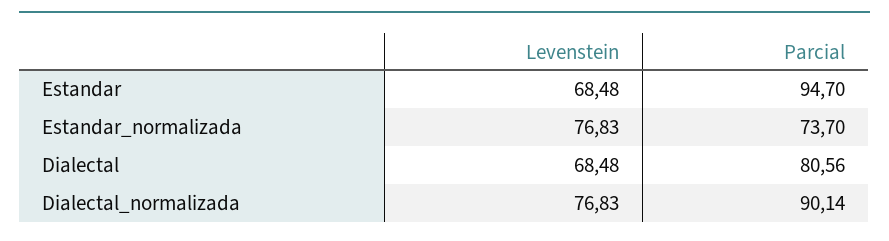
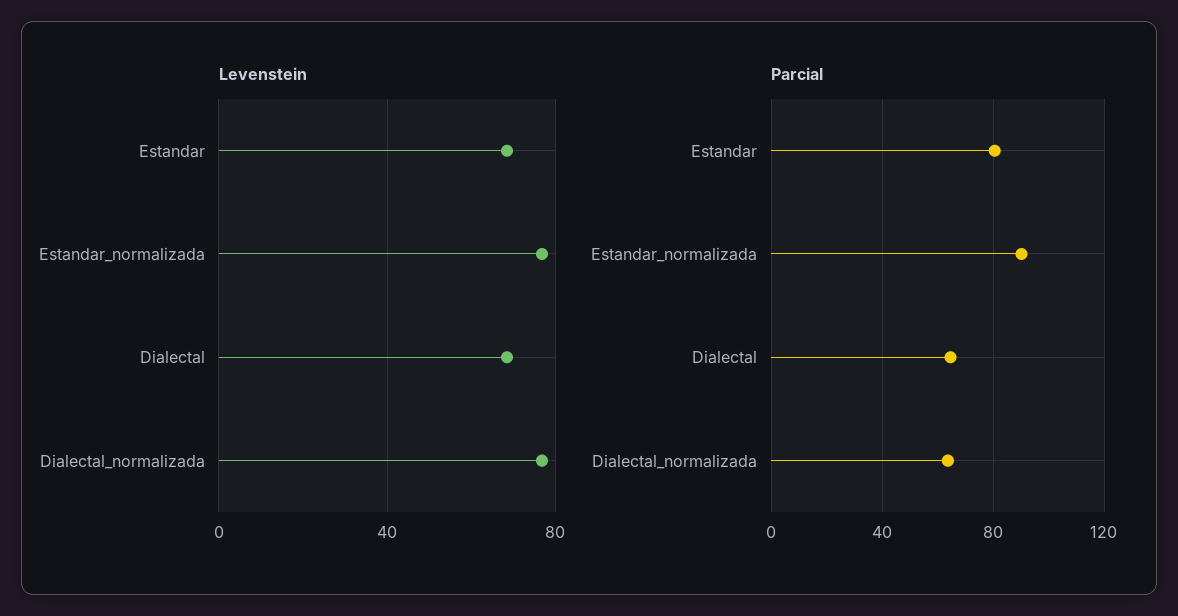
  {
    "Levenstein": {
      "Estandar": 68.48,
      "Estandar_normalizada": 76.83,
      "Dialectal": 68.48,
      "Dialectal_normalizada": 76.83
    },
    "Parcial": {
-     "Estandar": 94.7,
+     "Estandar": 80,
-     "Estandar_normalizada": 73.7,
+     "Estandar_normalizada": 90,
-     "Dialectal": 80.56,
+     "Dialectal": 65,
-     "Dialectal_normalizada": 90.14
+     "Dialectal_normalizada": 65
    }
  }

